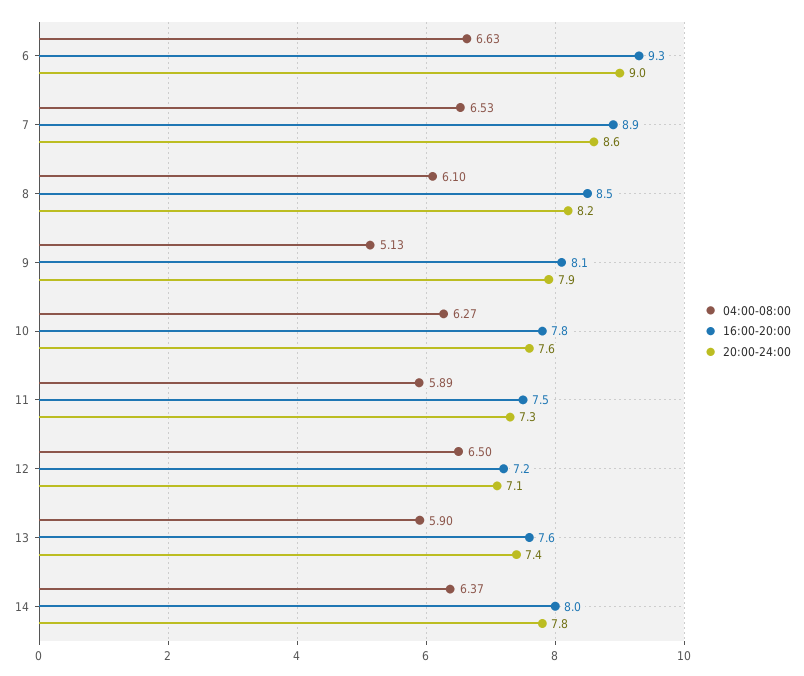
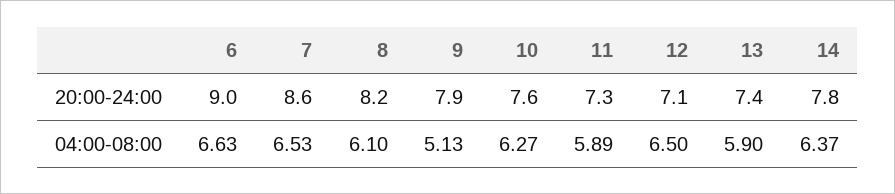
  {
    "04:00-08:00": {
      "6": 6.63,
      "7": 6.53,
      "8": 6.1,
      "9": 5.13,
      "10": 6.27,
      "11": 5.89,
      "12": 6.5,
      "13": 5.9,
      "14": 6.37
    },
-   "16:00-20:00": {
-     "6": 9.3,
-     "7": 8.9,
-     "8": 8.5,
-     "9": 8.1,
-     "10": 7.8,
-     "11": 7.5,
-     "12": 7.2,
-     "13": 7.6,
-     "14": 8
-   },
    "20:00-24:00": {
      "6": 9,
      "7": 8.6,
      "8": 8.2,
      "9": 7.9,
      "10": 7.6,
      "11": 7.3,
      "12": 7.1,
      "13": 7.4,
      "14": 7.8
    }
  }

